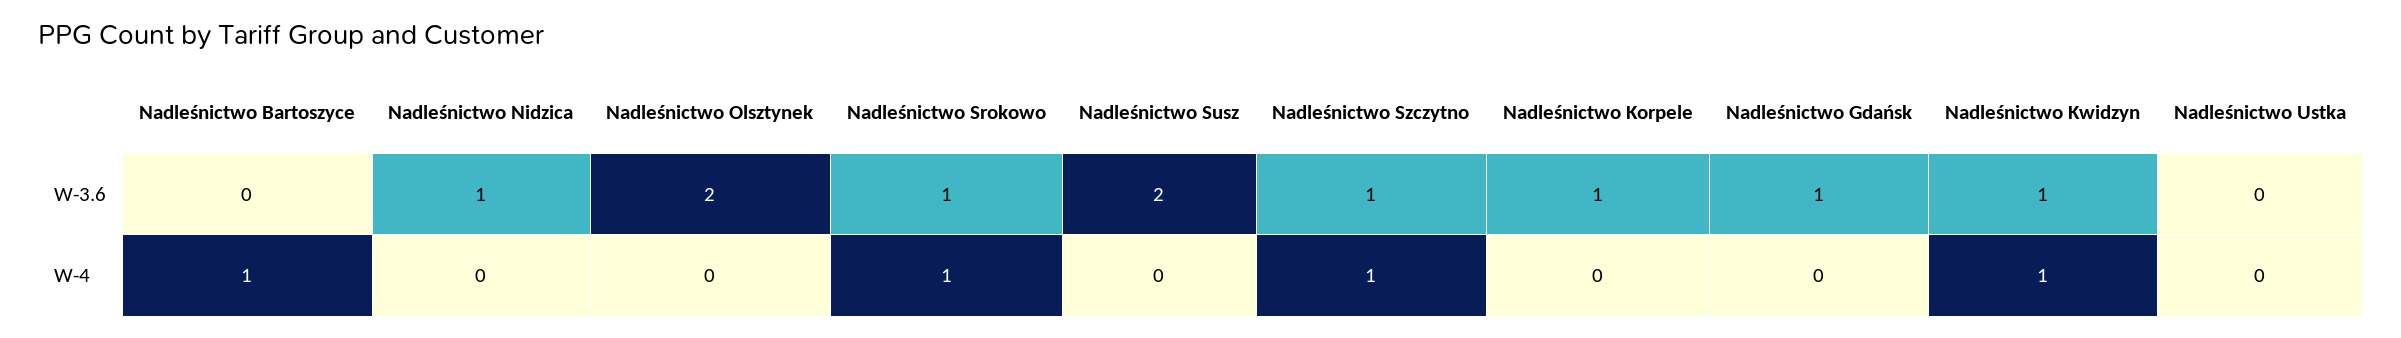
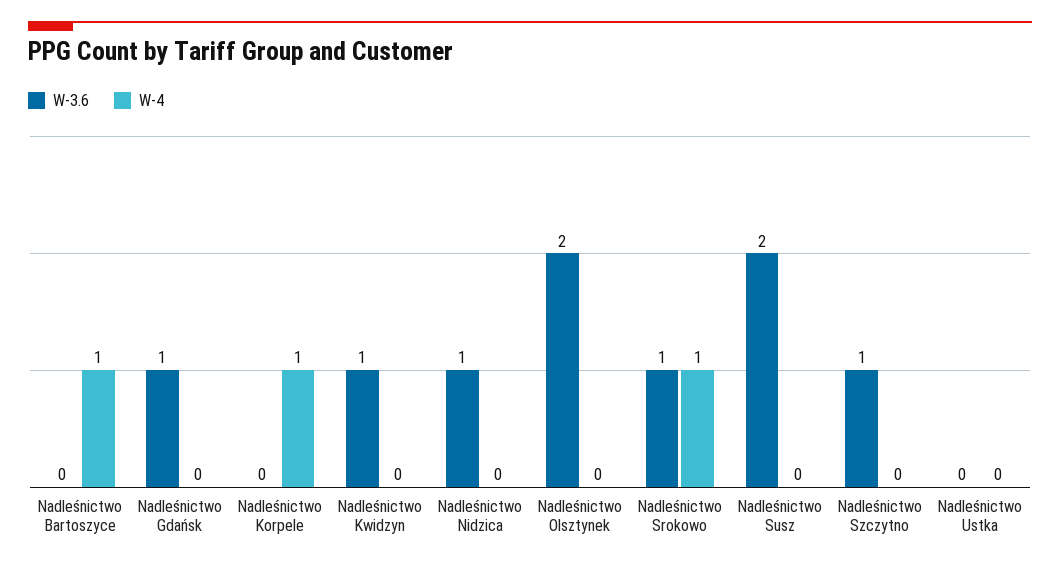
  {
    "W-3.6": {
      "Nadleśnictwo Bartoszyce": 0,
      "Nadleśnictwo Nidzica": 1,
      "Nadleśnictwo Olsztynek": 2,
      "Nadleśnictwo Srokowo": 1,
      "Nadleśnictwo Susz": 2,
      "Nadleśnictwo Szczytno": 1,
-     "Nadleśnictwo Korpele": 1,
+     "Nadleśnictwo Korpele": 0,
      "Nadleśnictwo Gdańsk": 1,
      "Nadleśnictwo Kwidzyn": 1,
      "Nadleśnictwo Ustka": 0
    },
    "W-4": {
      "Nadleśnictwo Bartoszyce": 1,
      "Nadleśnictwo Nidzica": 0,
      "Nadleśnictwo Olsztynek": 0,
      "Nadleśnictwo Srokowo": 1,
      "Nadleśnictwo Susz": 0,
-     "Nadleśnictwo Szczytno": 1,
+     "Nadleśnictwo Szczytno": 0,
-     "Nadleśnictwo Korpele": 0,
+     "Nadleśnictwo Korpele": 1,
      "Nadleśnictwo Gdańsk": 0,
-     "Nadleśnictwo Kwidzyn": 1,
+     "Nadleśnictwo Kwidzyn": 0,
      "Nadleśnictwo Ustka": 0
    }
  }

